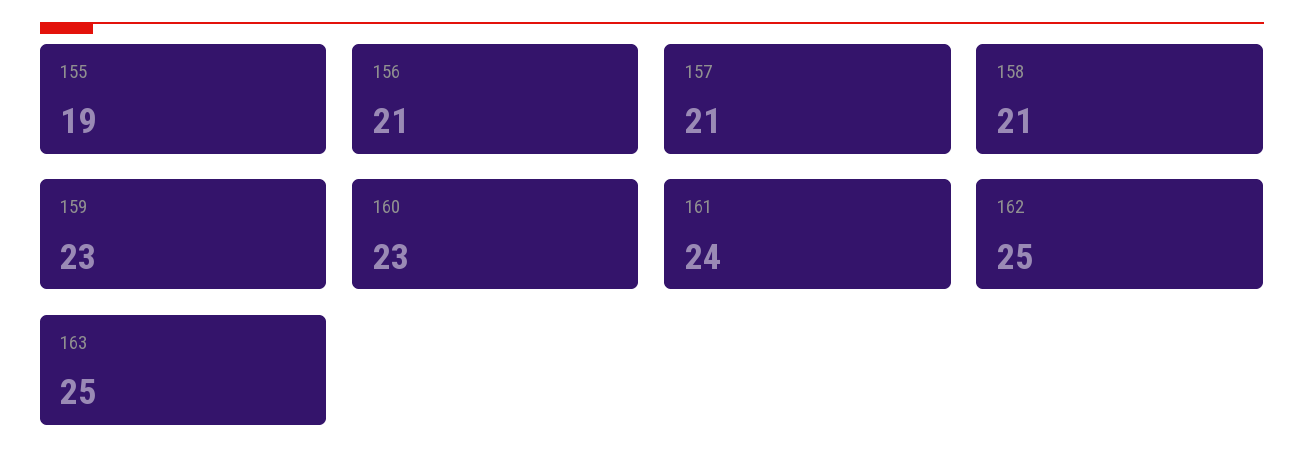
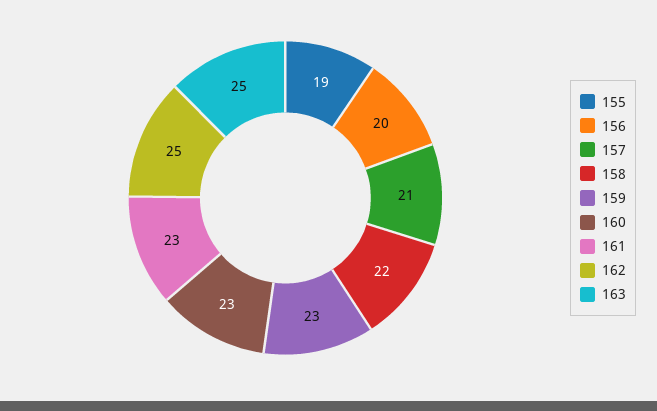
  {
    "155": 19,
-   "156": 21,
+   "156": 20,
    "157": 21,
-   "158": 21,
+   "158": 22,
    "159": 23,
    "160": 23,
-   "161": 24,
+   "161": 23,
    "162": 25,
    "163": 25
  }

